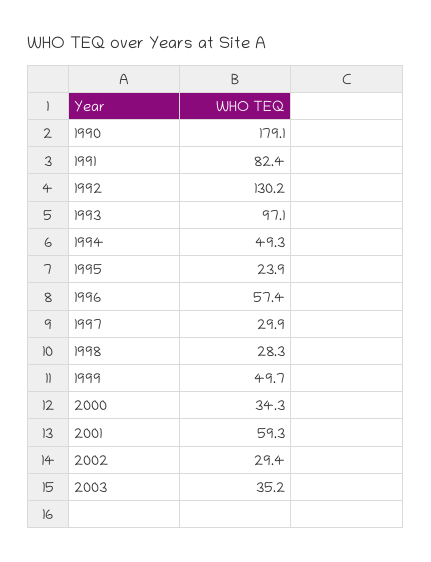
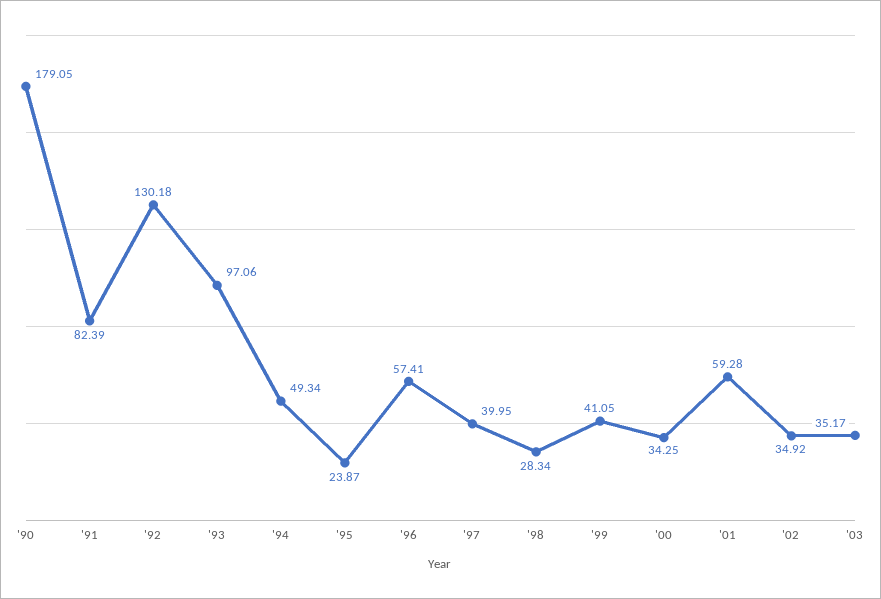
  {
    "1990": 179.05,
    "1991": 82.39,
    "1992": 130.18,
    "1993": 97.06,
    "1994": 49.34,
    "1995": 23.87,
    "1996": 57.41,
-   "1997": 29.9,
+   "1997": 39.95,
    "1998": 28.34,
-   "1999": 49.7,
+   "1999": 41.05,
    "2000": 34.25,
    "2001": 59.28,
-   "2002": 29.4,
+   "2002": 34.92,
    "2003": 35.17
  }

